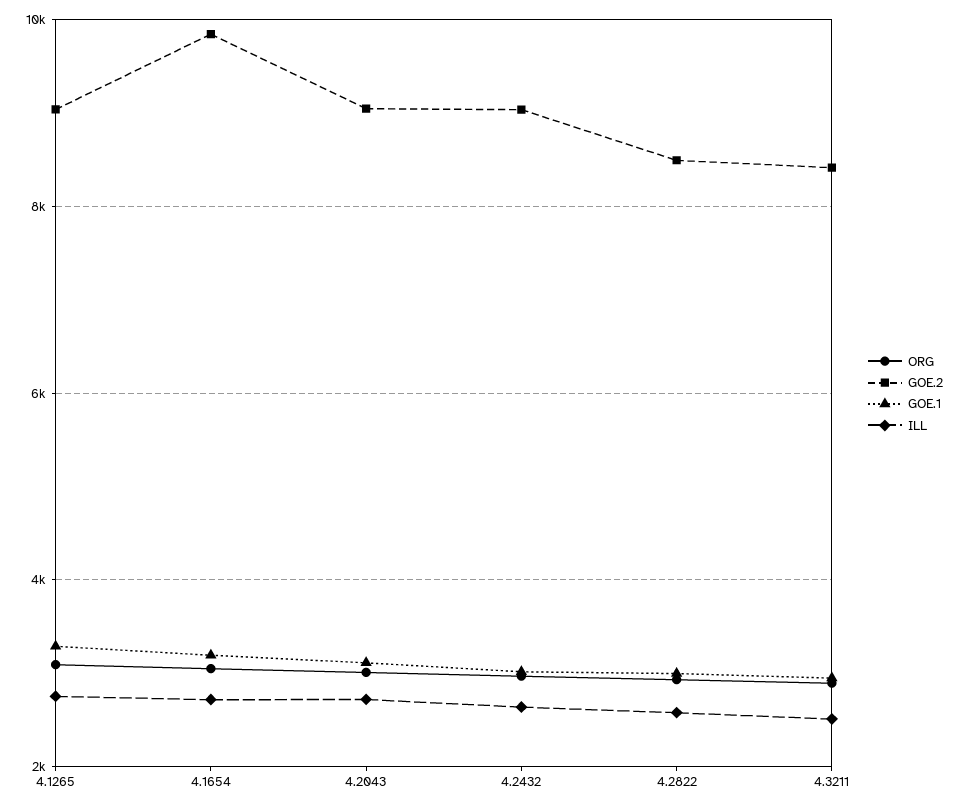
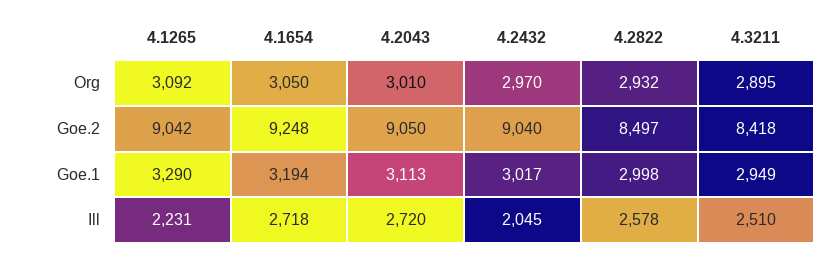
  {
    "ORG": {
      "4.1265": 3092,
      "4.1654": 3050,
      "4.2043": 3010,
      "4.2432": 2970,
      "4.2822": 2932,
      "4.3211": 2895
    },
    "GOE.2": {
      "4.1265": 9042,
-     "4.1654": 9800,
+     "4.1654": 9248,
      "4.2043": 9050,
      "4.2432": 9040,
      "4.2822": 8497,
      "4.3211": 8418
    },
    "GOE.1": {
      "4.1265": 3290,
      "4.1654": 3194,
      "4.2043": 3113,
      "4.2432": 3017,
      "4.2822": 2998,
      "4.3211": 2949
    },
    "ILL": {
-     "4.1265": 2800,
+     "4.1265": 2231,
      "4.1654": 2718,
      "4.2043": 2720,
-     "4.2432": 2600,
+     "4.2432": 2045,
      "4.2822": 2578,
      "4.3211": 2510
    }
  }

